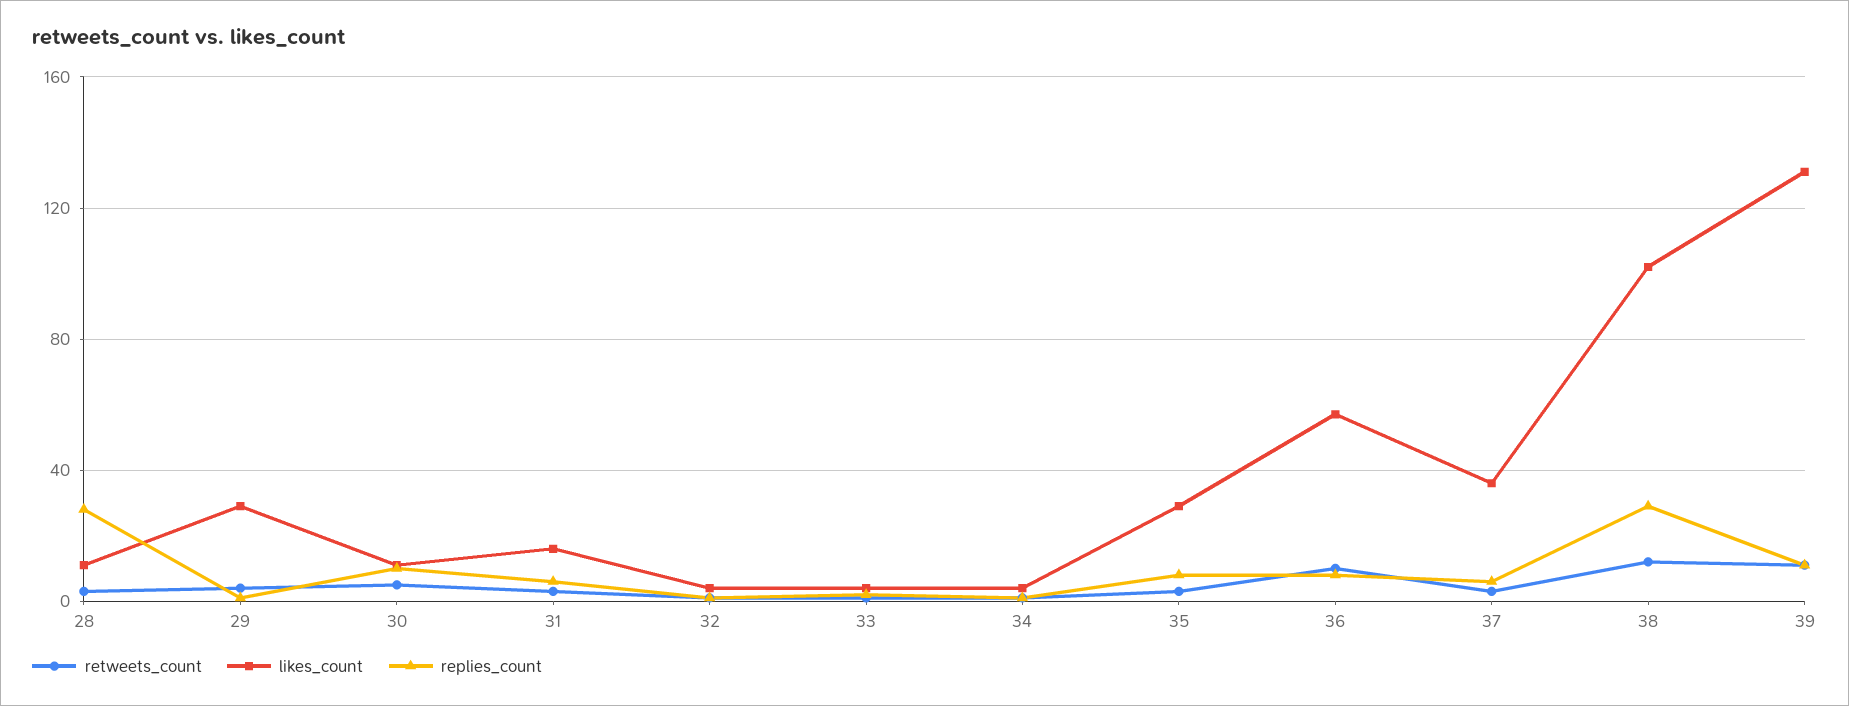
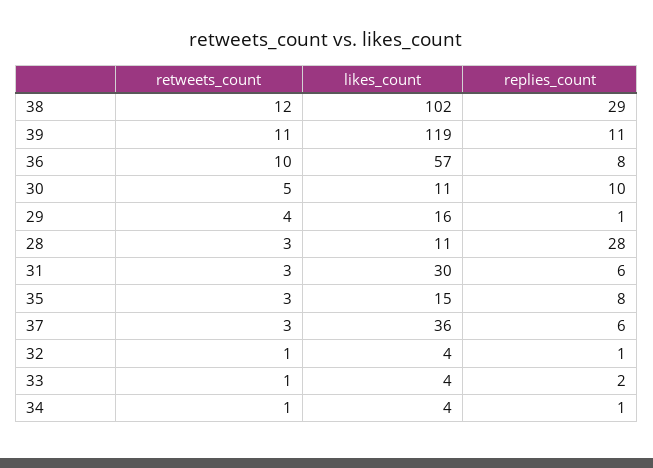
  {
    "retweets_count": {
      "28": 3,
      "29": 4,
      "30": 5,
      "31": 3,
      "32": 1,
      "33": 1,
      "34": 1,
      "35": 3,
      "36": 10,
      "37": 3,
      "38": 12,
      "39": 11
    },
    "likes_count": {
      "28": 11,
-     "29": 30,
+     "29": 16,
      "30": 11,
-     "31": 15,
+     "31": 30,
      "32": 4,
      "33": 4,
      "34": 4,
-     "35": 30,
+     "35": 15,
      "36": 57,
      "37": 36,
      "38": 102,
-     "39": 130
+     "39": 119
    },
    "replies_count": {
      "28": 28,
      "29": 1,
      "30": 10,
      "31": 6,
      "32": 1,
      "33": 2,
      "34": 1,
      "35": 8,
      "36": 8,
      "37": 6,
      "38": 29,
      "39": 11
    }
  }

